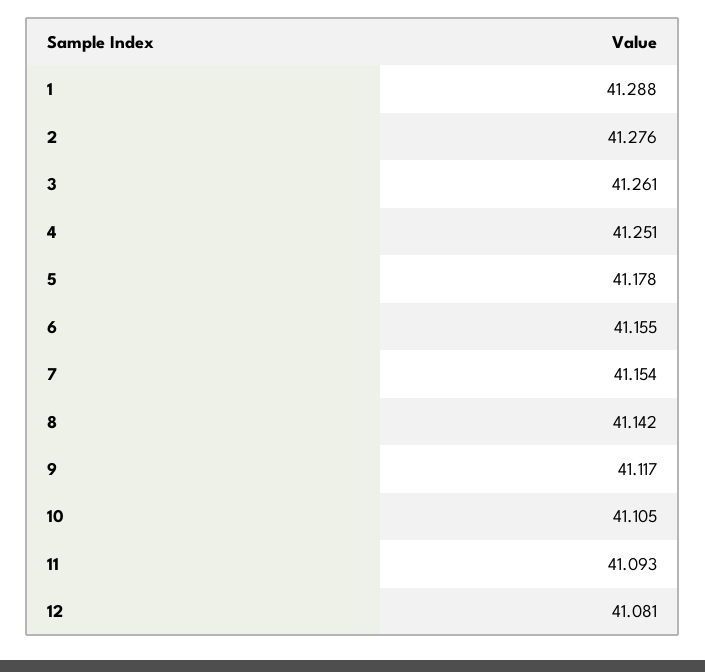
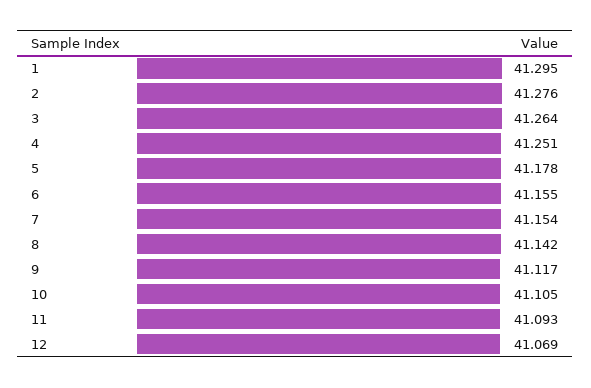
  {
-   "1": 41.288,
+   "1": 41.295,
    "2": 41.276,
-   "3": 41.261,
+   "3": 41.264,
    "4": 41.251,
    "5": 41.178,
    "6": 41.155,
    "7": 41.154,
    "8": 41.142,
    "9": 41.117,
    "10": 41.105,
    "11": 41.093,
-   "12": 41.081
+   "12": 41.069
  }

